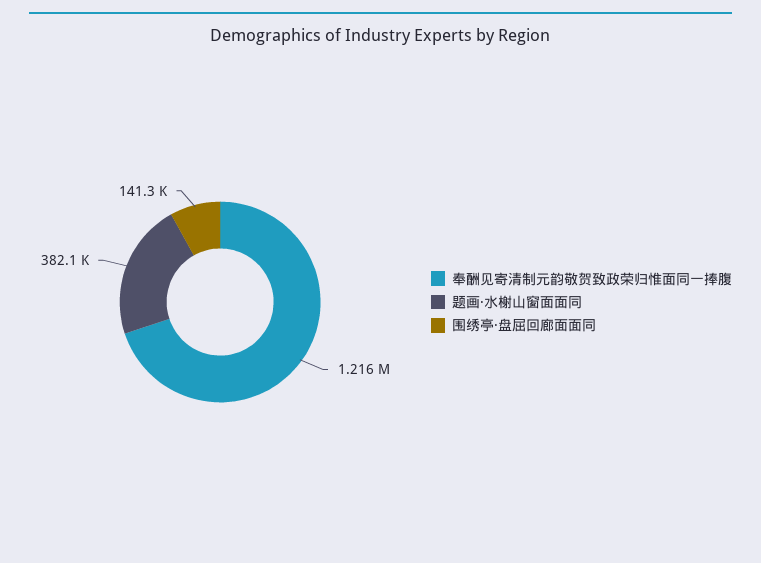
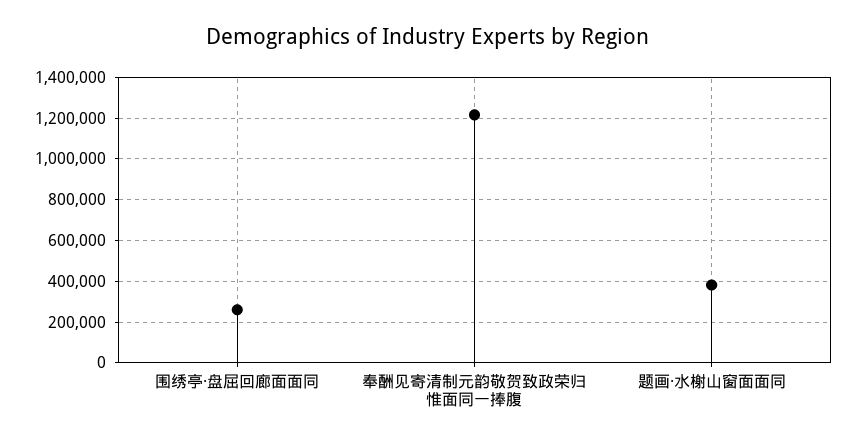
  {
    "奉酬见寄清制元韵敬贺致政荣归惟面同一捧腹": 1216000,
    "题画·水榭山窗面面同": 382100,
-   "围绣亭·盘屈回廊面面同": 141300
+   "围绣亭·盘屈回廊面面同": 250000
  }

